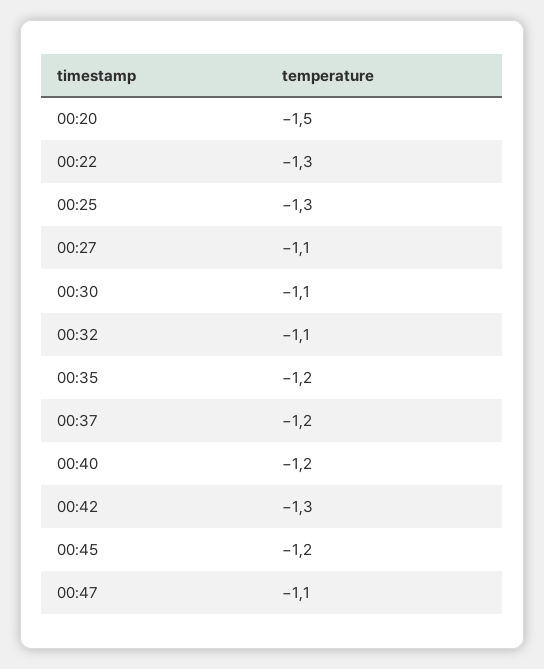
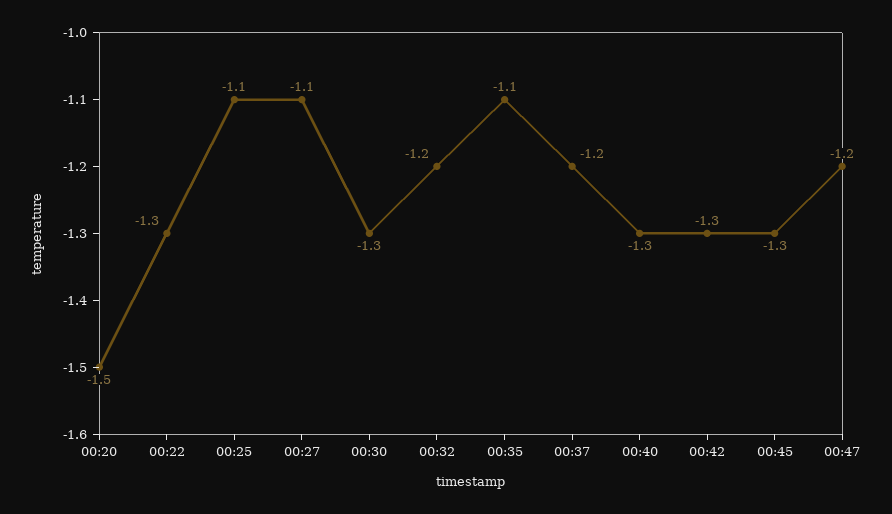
  {
    "00:20": -1.5,
    "00:22": -1.3,
-   "00:25": -1.3,
+   "00:25": -1.1,
    "00:27": -1.1,
-   "00:30": -1.1,
+   "00:30": -1.3,
-   "00:32": -1.1,
+   "00:32": -1.2,
-   "00:35": -1.2,
+   "00:35": -1.1,
    "00:37": -1.2,
-   "00:40": -1.2,
+   "00:40": -1.3,
    "00:42": -1.3,
-   "00:45": -1.2,
+   "00:45": -1.3,
-   "00:47": -1.1
+   "00:47": -1.2
  }

